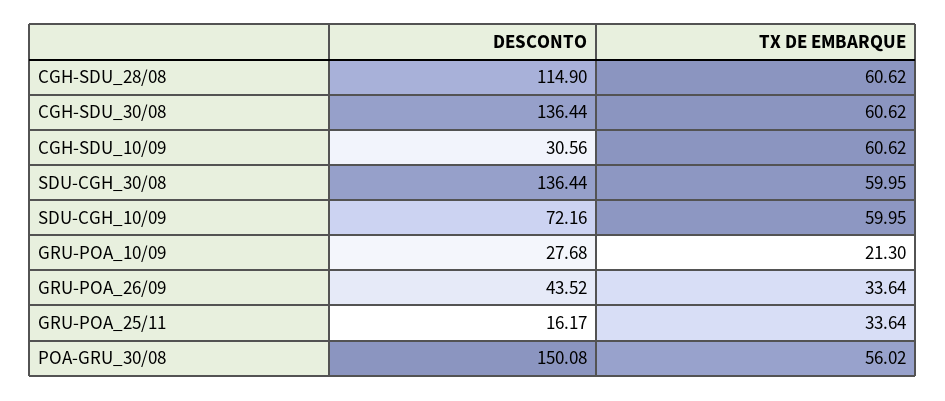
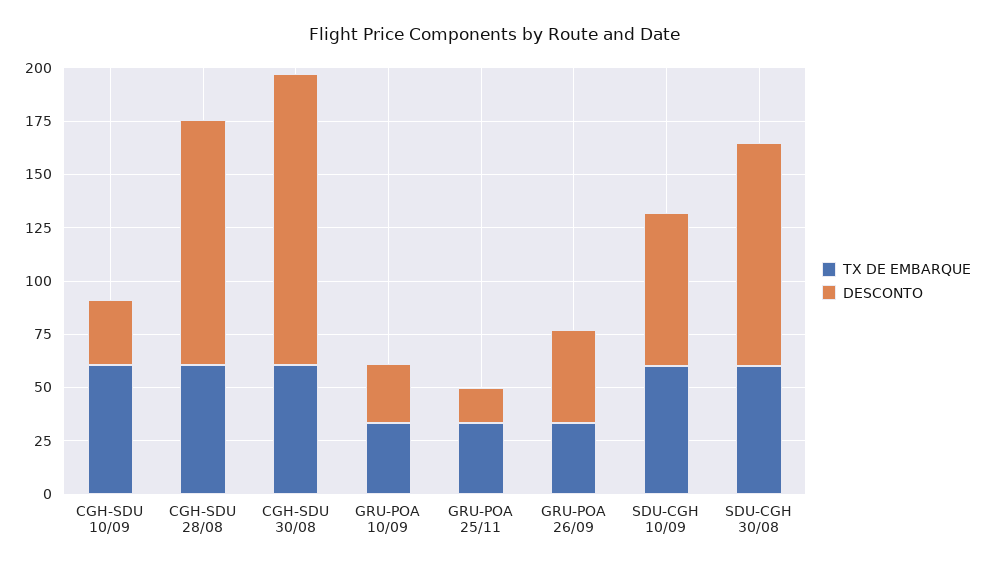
  {
    "DESCONTO": {
      "CGH-SDU_28/08": 114.9,
      "CGH-SDU_30/08": 136.44,
      "CGH-SDU_10/09": 30.56,
-     "SDU-CGH_30/08": 136.44,
+     "SDU-CGH_30/08": 105,
      "SDU-CGH_10/09": 72.16,
      "GRU-POA_10/09": 27.68,
      "GRU-POA_26/09": 43.52,
-     "GRU-POA_25/11": 16.17,
+     "GRU-POA_25/11": 16.17
-     "POA-GRU_30/08": 150.08
    },
    "TX DE EMBARQUE": {
      "CGH-SDU_28/08": 60.62,
      "CGH-SDU_30/08": 60.62,
      "CGH-SDU_10/09": 60.62,
      "SDU-CGH_30/08": 59.95,
      "SDU-CGH_10/09": 59.95,
-     "GRU-POA_10/09": 21.3,
+     "GRU-POA_10/09": 35,
      "GRU-POA_26/09": 33.64,
-     "GRU-POA_25/11": 33.64,
+     "GRU-POA_25/11": 33.64
-     "POA-GRU_30/08": 56.02
    }
  }

